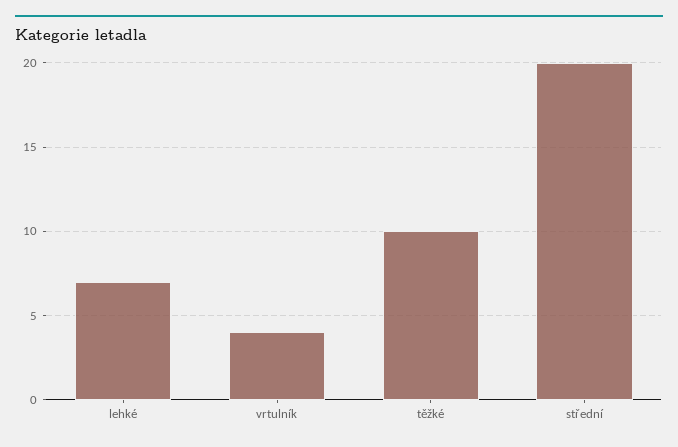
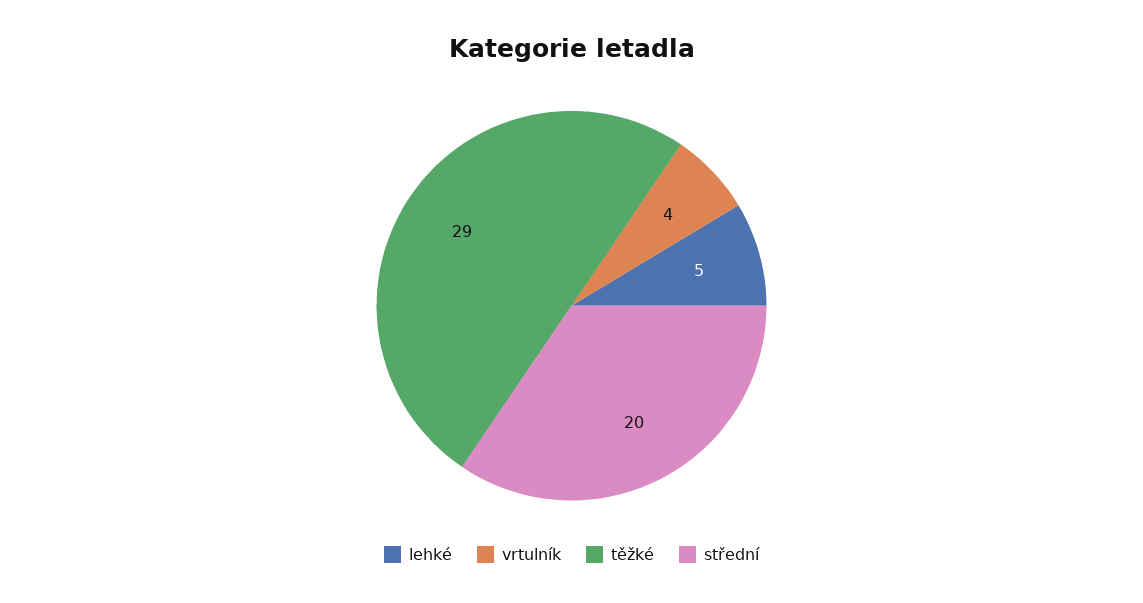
  {
-   "lehké": 7,
+   "lehké": 5,
    "vrtulník": 4,
-   "těžké": 10,
+   "těžké": 29,
    "střední": 20
  }

